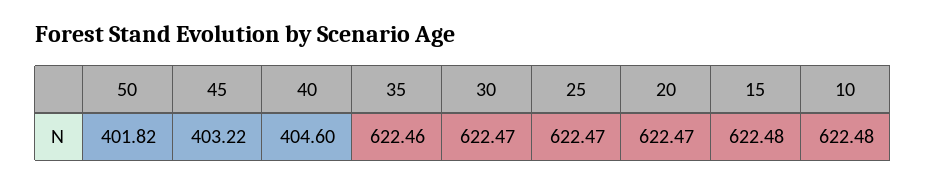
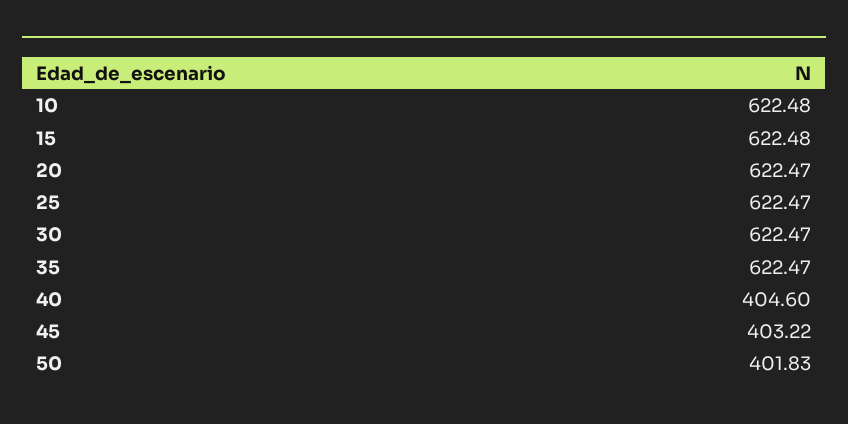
  {
-   "50": 401.82,
+   "50": 401.83,
    "45": 403.22,
    "40": 404.6,
-   "35": 622.46,
+   "35": 622.47,
    "30": 622.47,
    "25": 622.47,
    "20": 622.47,
    "15": 622.48,
    "10": 622.48
  }

